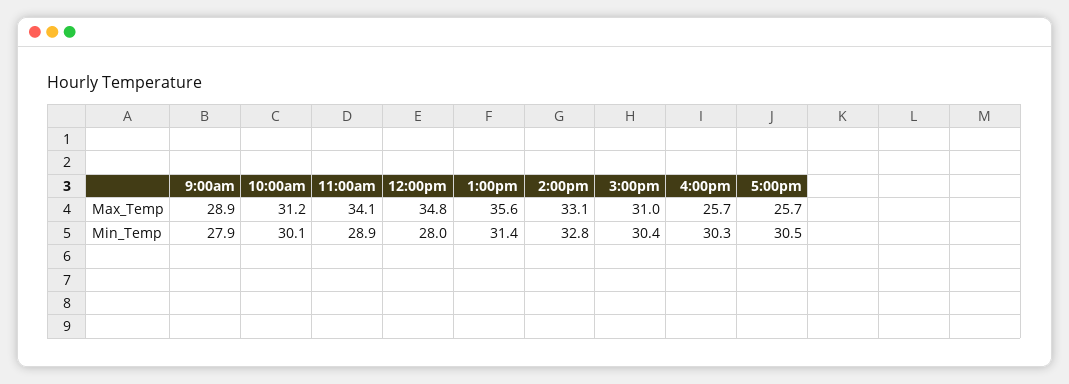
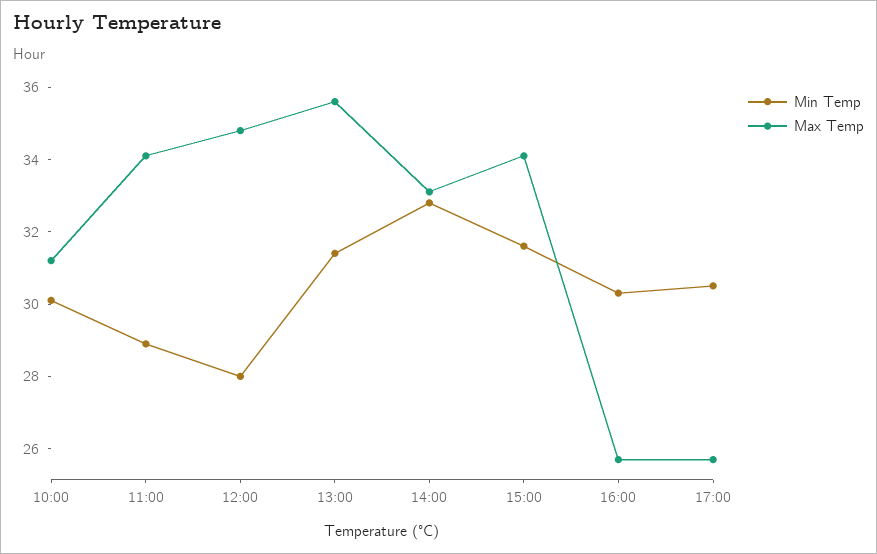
  {
    "Max_Temp": {
-     "9:00am": 28.9,
      "10:00am": 31.2,
      "11:00am": 34.1,
      "12:00pm": 34.8,
      "1:00pm": 35.6,
      "2:00pm": 33.1,
-     "3:00pm": 31,
+     "3:00pm": 34,
      "4:00pm": 25.7,
      "5:00pm": 25.7
    },
    "Min_Temp": {
-     "9:00am": 27.9,
      "10:00am": 30.1,
      "11:00am": 28.9,
      "12:00pm": 28,
      "1:00pm": 31.4,
      "2:00pm": 32.8,
-     "3:00pm": 30.4,
+     "3:00pm": 31.5,
      "4:00pm": 30.3,
      "5:00pm": 30.5
    }
  }

